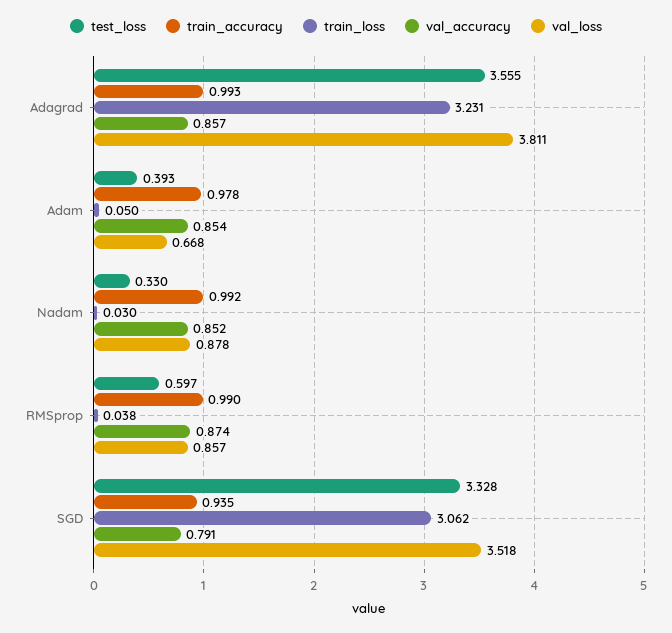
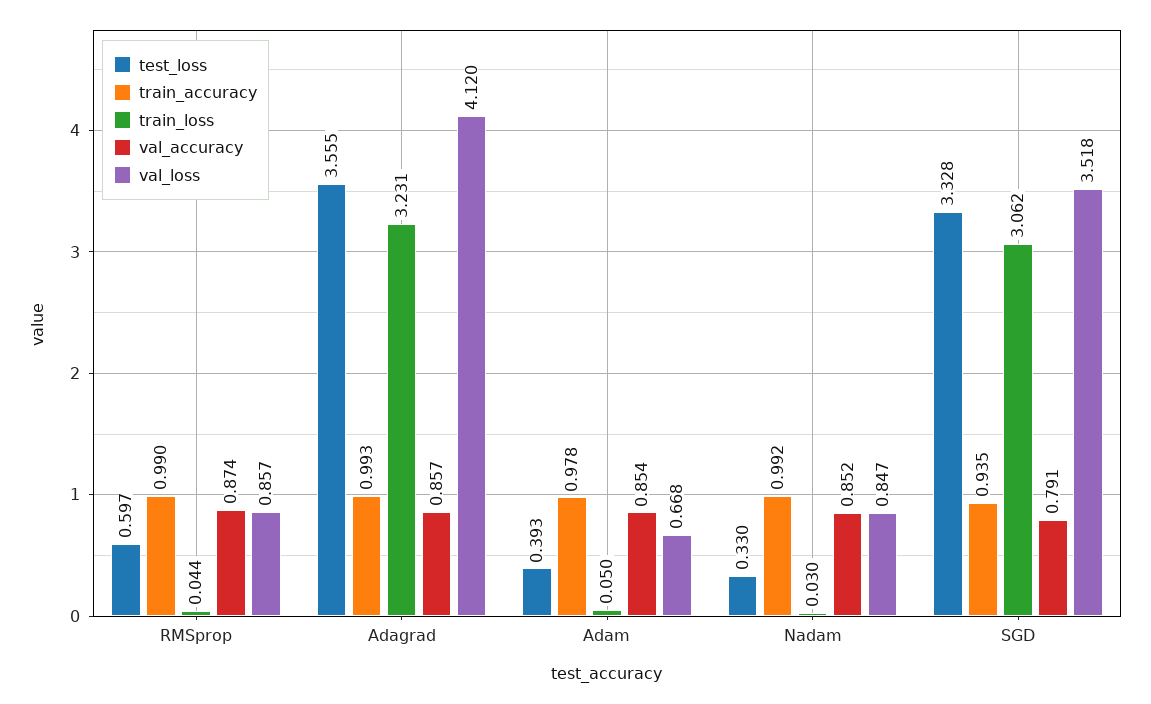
  {
    "test_loss": {
      "Adagrad": 3.555,
      "Adam": 0.393,
      "Nadam": 0.33,
      "RMSprop": 0.597,
      "SGD": 3.328
    },
    "train_accuracy": {
      "Adagrad": 0.993,
      "Adam": 0.978,
      "Nadam": 0.992,
      "RMSprop": 0.99,
      "SGD": 0.935
    },
    "train_loss": {
      "Adagrad": 3.231,
      "Adam": 0.05,
      "Nadam": 0.03,
-     "RMSprop": 0.038,
+     "RMSprop": 0.044,
      "SGD": 3.062
    },
    "val_accuracy": {
      "Adagrad": 0.857,
      "Adam": 0.854,
      "Nadam": 0.852,
      "RMSprop": 0.874,
      "SGD": 0.791
    },
    "val_loss": {
-     "Adagrad": 3.811,
+     "Adagrad": 4.12,
      "Adam": 0.668,
-     "Nadam": 0.878,
+     "Nadam": 0.847,
      "RMSprop": 0.857,
      "SGD": 3.518
    }
  }

